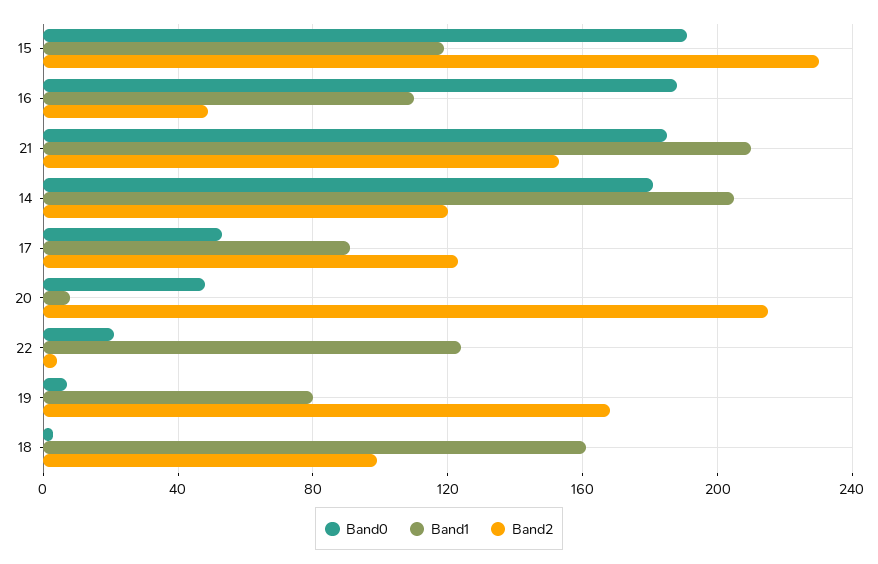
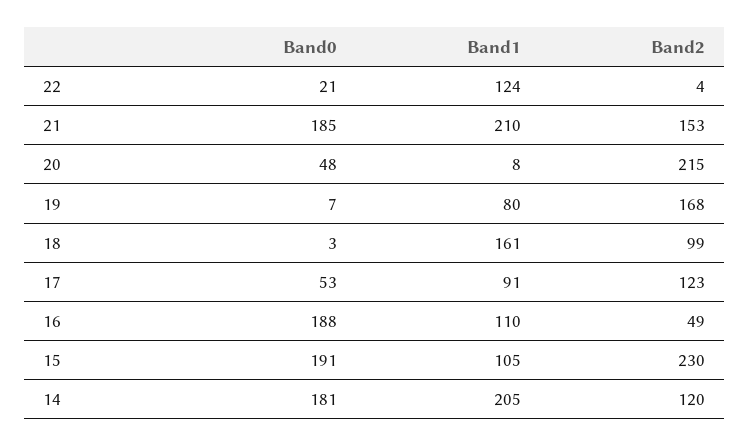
  {
    "Band0": {
      "15": 191,
      "16": 188,
      "21": 185,
      "14": 181,
      "17": 53,
      "20": 48,
      "22": 21,
      "19": 7,
      "18": 3
    },
    "Band1": {
-     "15": 120,
+     "15": 105,
      "16": 110,
      "21": 210,
      "14": 205,
      "17": 91,
      "20": 8,
      "22": 124,
      "19": 80,
      "18": 161
    },
    "Band2": {
      "15": 230,
      "16": 49,
      "21": 153,
      "14": 120,
      "17": 123,
      "20": 215,
      "22": 4,
      "19": 168,
      "18": 99
    }
  }

